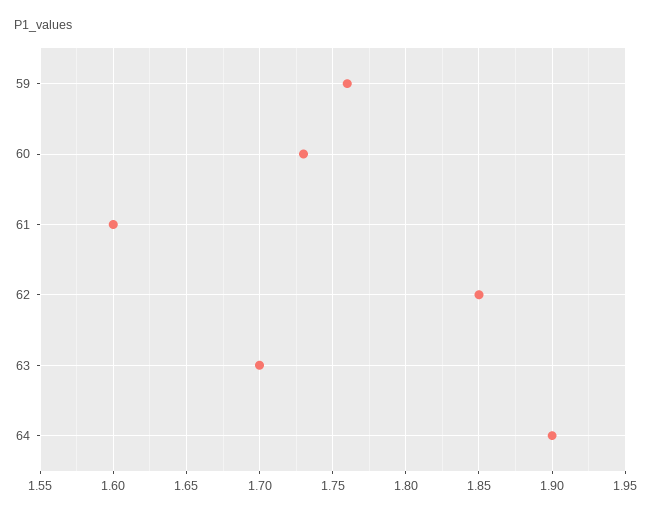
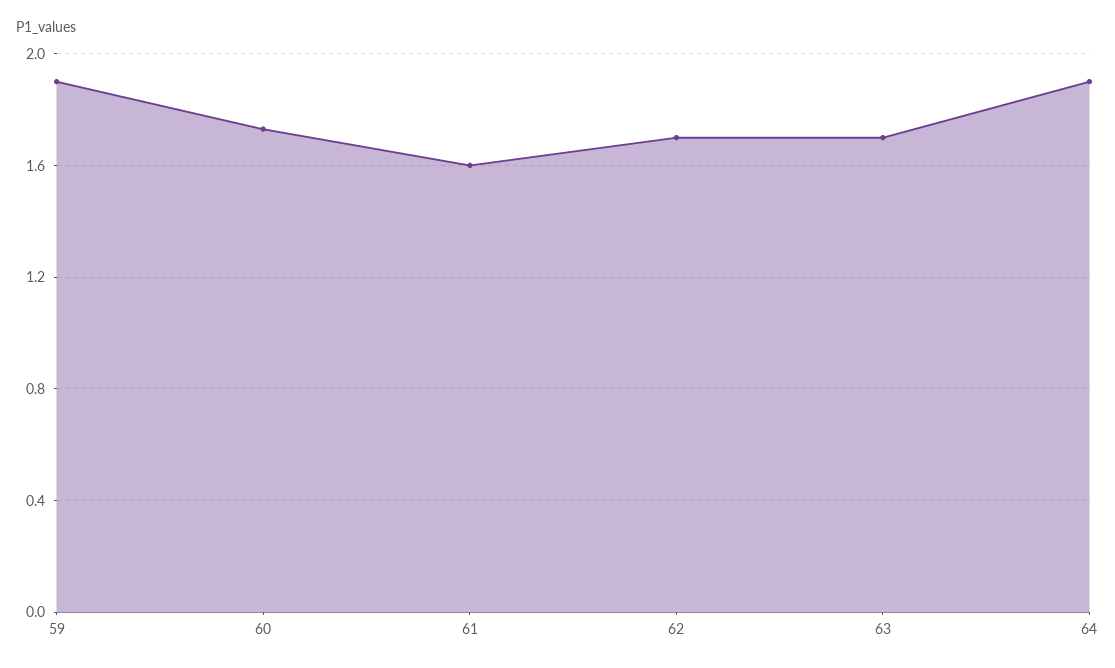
  {
-   "59": 1.76,
+   "59": 1.9,
    "60": 1.73,
    "61": 1.6,
-   "62": 1.85,
+   "62": 1.7,
    "63": 1.7,
    "64": 1.9
  }

